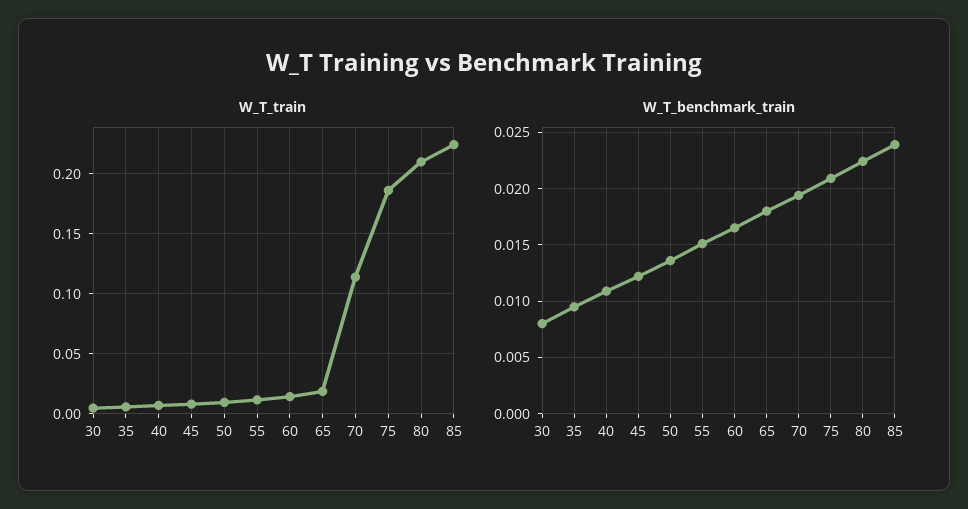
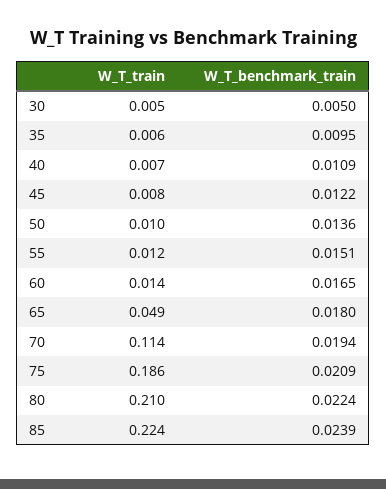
  {
    "W_T_train": {
      "30": 0.005,
      "35": 0.006,
      "40": 0.007,
      "45": 0.008,
      "50": 0.01,
      "55": 0.012,
      "60": 0.014,
-     "65": 0.02,
+     "65": 0.049,
      "70": 0.114,
      "75": 0.186,
      "80": 0.21,
      "85": 0.224
    },
    "W_T_benchmark_train": {
-     "30": 0.008,
+     "30": 0.005,
      "35": 0.0095,
      "40": 0.0109,
      "45": 0.0122,
      "50": 0.0136,
      "55": 0.0151,
      "60": 0.0165,
      "65": 0.018,
      "70": 0.0194,
      "75": 0.0209,
      "80": 0.0224,
      "85": 0.0239
    }
  }

